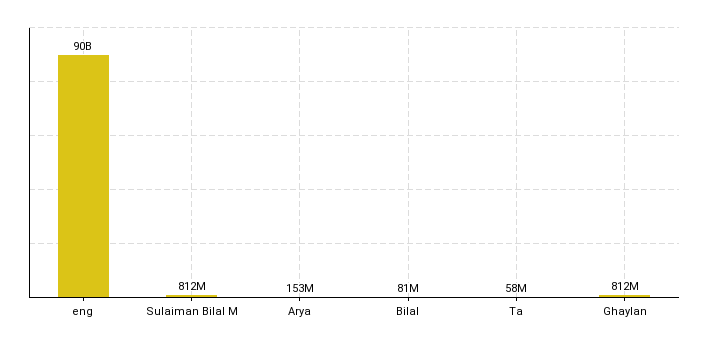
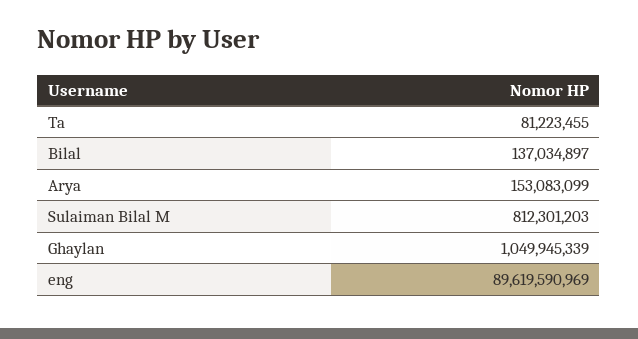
  {
    "eng": 89619590969,
    "Sulaiman Bilal M": 812301203,
    "Arya": 153083099,
-   "Bilal": 81000000,
+   "Bilal": 137034897,
-   "Ta": 58000000,
+   "Ta": 81223455,
-   "Ghaylan": 812000000
+   "Ghaylan": 1049945339
  }

